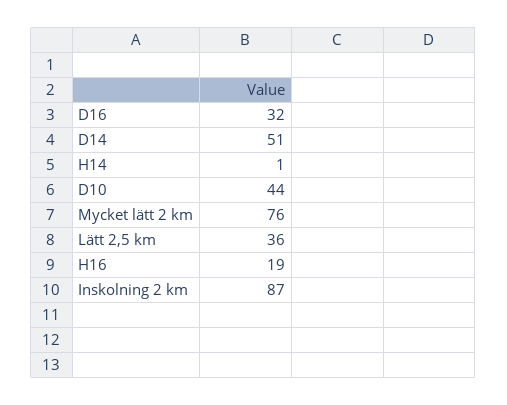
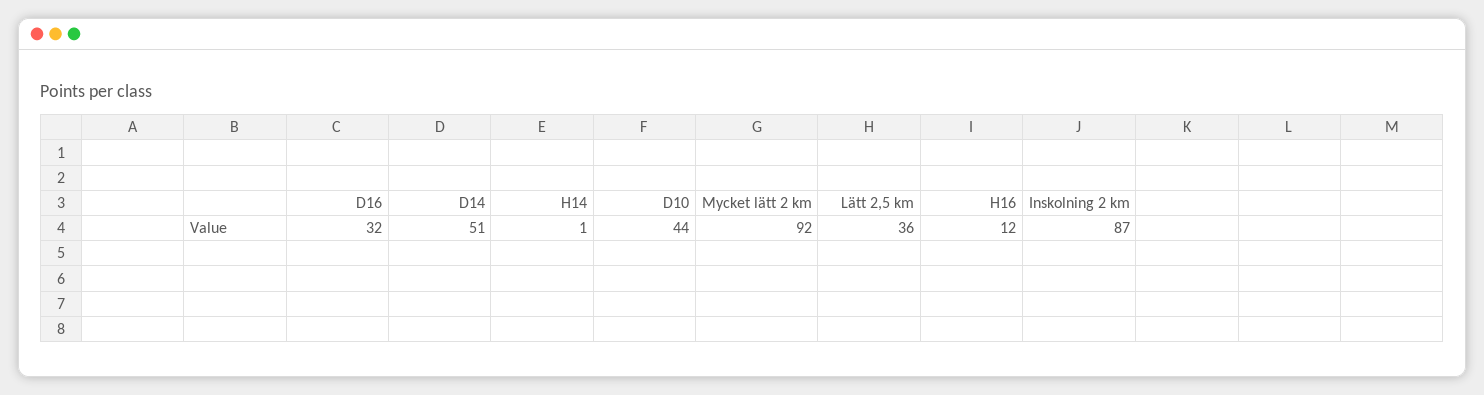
  {
    "D16": 32,
    "D14": 51,
    "H14": 1,
    "D10": 44,
-   "Mycket lätt 2 km": 76,
+   "Mycket lätt 2 km": 92,
    "Lätt 2,5 km": 36,
-   "H16": 19,
+   "H16": 12,
    "Inskolning 2 km": 87
  }

